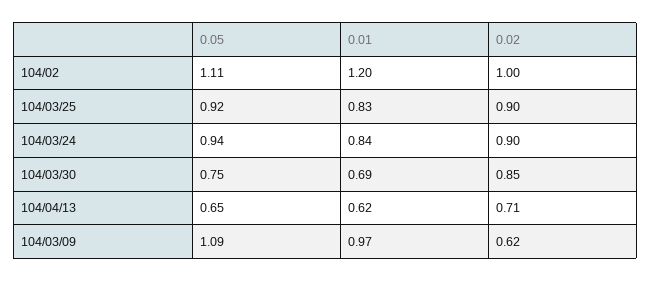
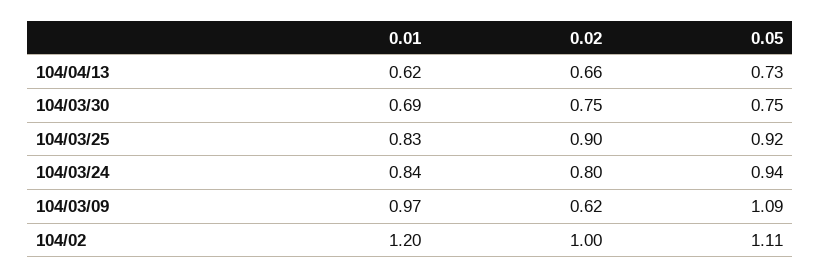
  {
    "0.05": {
      "104/02": 1.11,
      "104/03/25": 0.92,
      "104/03/24": 0.94,
      "104/03/30": 0.75,
-     "104/04/13": 0.65,
+     "104/04/13": 0.73,
      "104/03/09": 1.09
    },
    "0.01": {
      "104/02": 1.2,
      "104/03/25": 0.83,
      "104/03/24": 0.84,
      "104/03/30": 0.69,
      "104/04/13": 0.62,
      "104/03/09": 0.97
    },
    "0.02": {
      "104/02": 1,
      "104/03/25": 0.9,
-     "104/03/24": 0.9,
+     "104/03/24": 0.8,
-     "104/03/30": 0.85,
+     "104/03/30": 0.75,
-     "104/04/13": 0.71,
+     "104/04/13": 0.66,
      "104/03/09": 0.62
    }
  }

